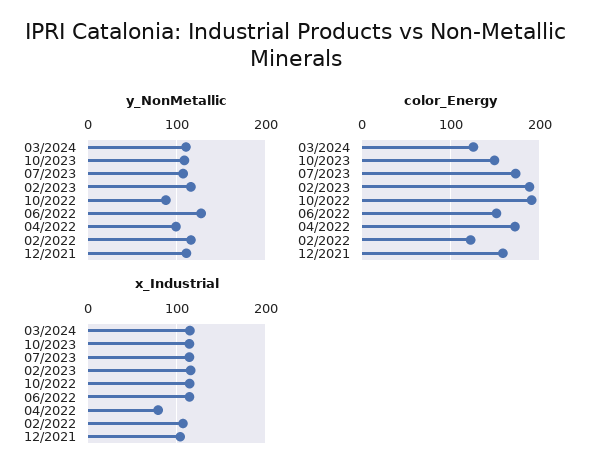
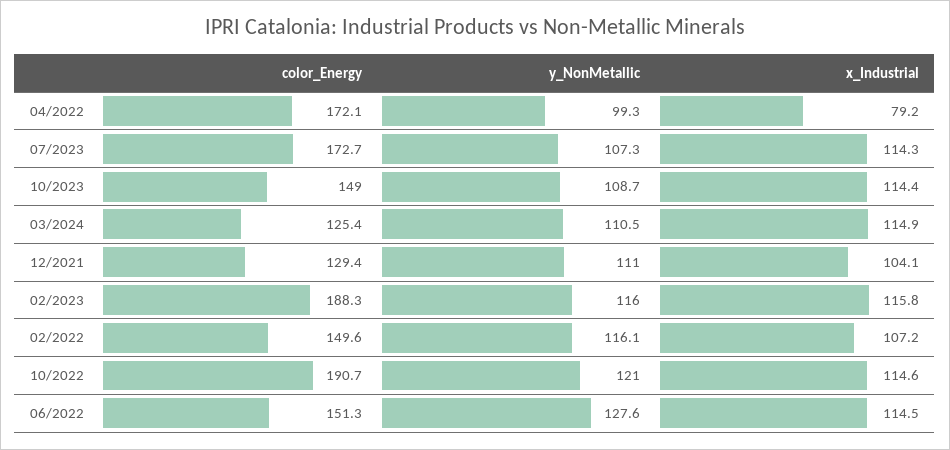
  {
    "y_NonMetallic": {
      "03/2024": 110.5,
      "10/2023": 108.7,
      "07/2023": 107.3,
      "02/2023": 116,
-     "10/2022": 90,
+     "10/2022": 121,
      "06/2022": 127.6,
      "04/2022": 99.3,
      "02/2022": 116.1,
      "12/2021": 111
    },
    "color_Energy": {
      "03/2024": 125.4,
      "10/2023": 149,
      "07/2023": 172.7,
      "02/2023": 188.3,
      "10/2022": 190.7,
      "06/2022": 151.3,
      "04/2022": 172.1,
-     "02/2022": 120,
+     "02/2022": 149.6,
-     "12/2021": 160
+     "12/2021": 129.4
    },
    "x_Industrial": {
      "03/2024": 114.9,
      "10/2023": 114.4,
      "07/2023": 114.3,
      "02/2023": 115.8,
      "10/2022": 114.6,
      "06/2022": 114.5,
      "04/2022": 79.2,
      "02/2022": 107.2,
      "12/2021": 104.1
    }
  }

